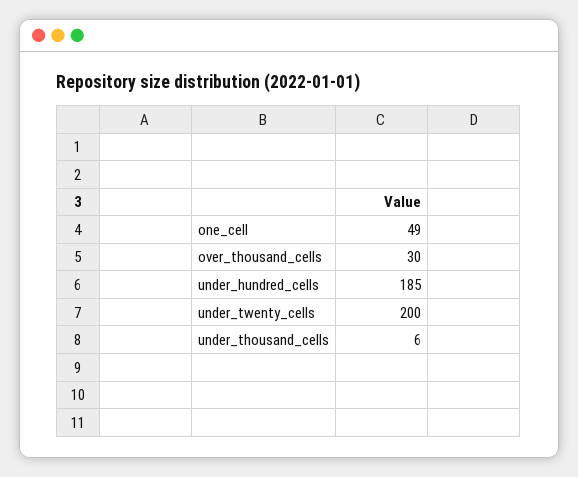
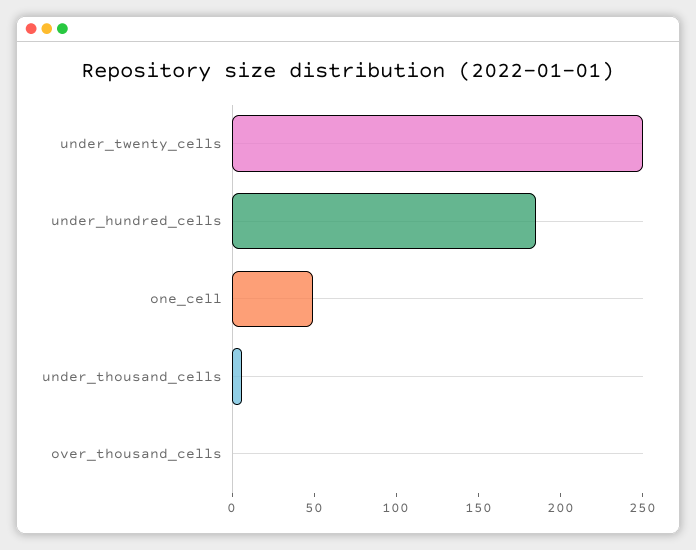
  {
    "one_cell": 49,
-   "over_thousand_cells": 30,
+   "over_thousand_cells": 0,
    "under_hundred_cells": 185,
-   "under_twenty_cells": 200,
+   "under_twenty_cells": 250,
    "under_thousand_cells": 6
  }

